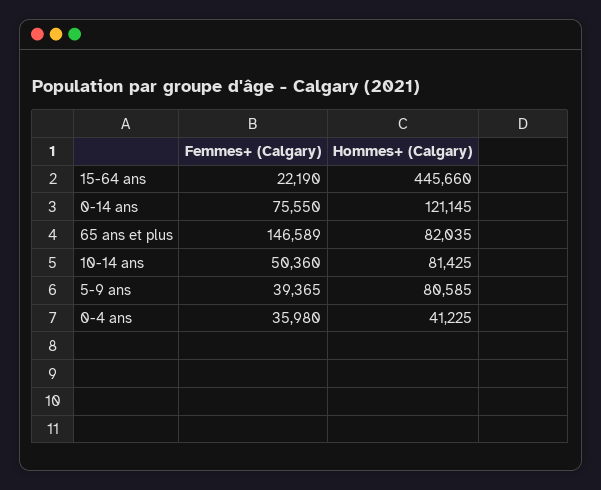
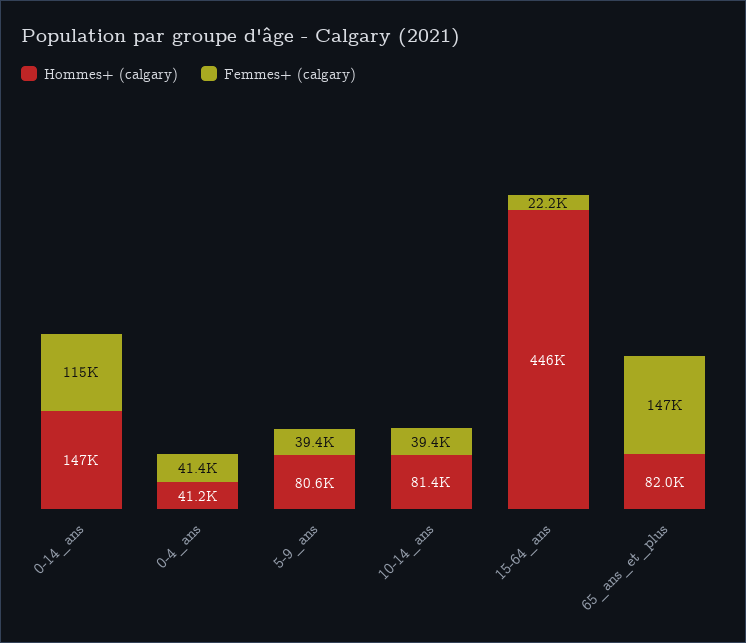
  {
    "Femmes+ (Calgary)": {
      "15-64 ans": 22190,
-     "0-14 ans": 75550,
+     "0-14 ans": 115000,
      "65 ans et plus": 146589,
-     "10-14 ans": 50360,
+     "10-14 ans": 39400,
      "5-9 ans": 39365,
-     "0-4 ans": 35980
+     "0-4 ans": 41400
    },
    "Hommes+ (Calgary)": {
      "15-64 ans": 445660,
-     "0-14 ans": 121145,
+     "0-14 ans": 147000,
      "65 ans et plus": 82035,
      "10-14 ans": 81425,
      "5-9 ans": 80585,
      "0-4 ans": 41225
    }
  }

